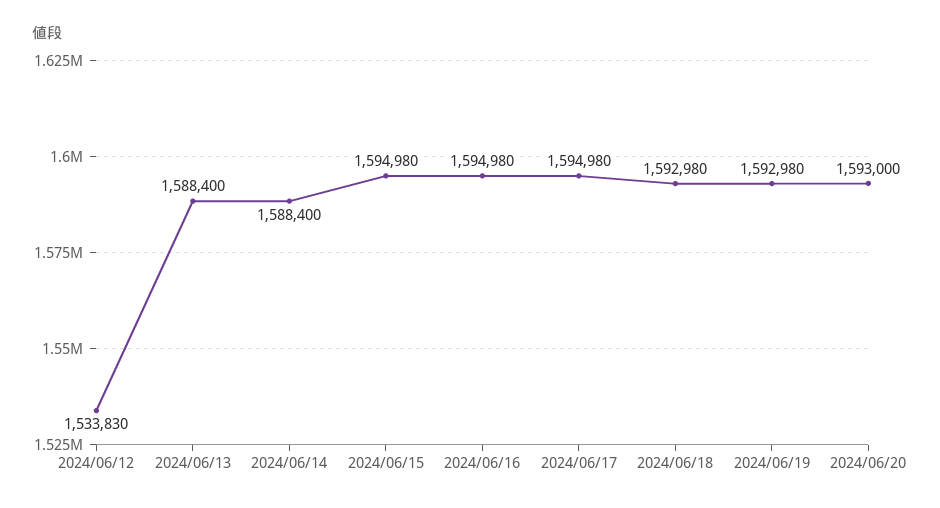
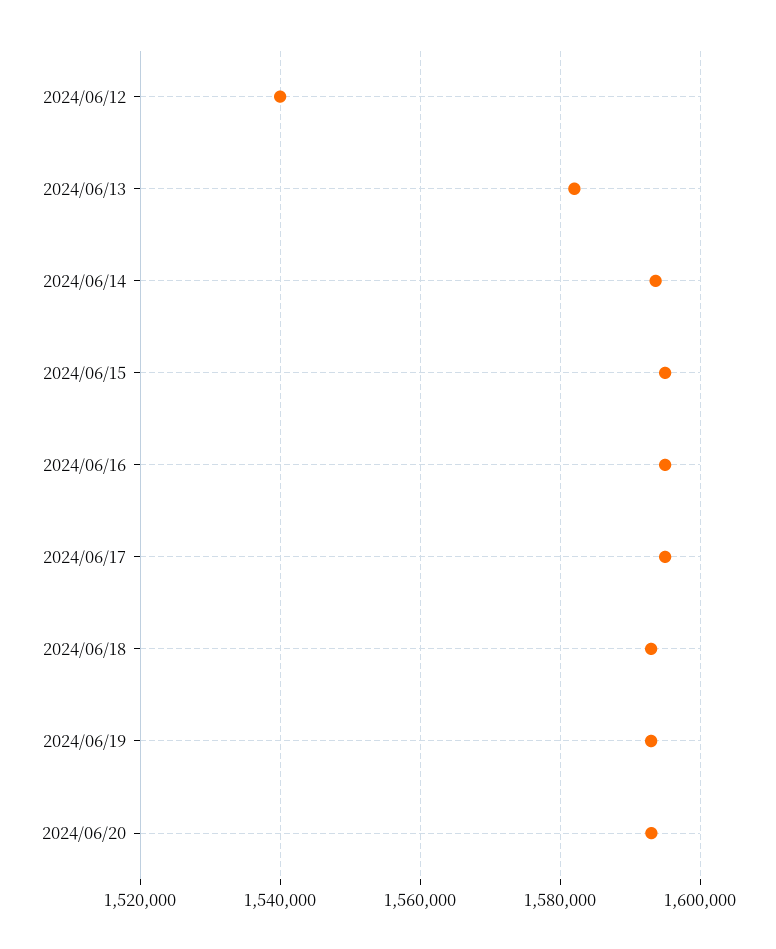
  {
-   "2024/06/12": 1533830,
+   "2024/06/12": 1540000,
-   "2024/06/13": 1588400,
+   "2024/06/13": 1582000,
-   "2024/06/14": 1588400,
+   "2024/06/14": 1594000,
    "2024/06/15": 1594980,
    "2024/06/16": 1594980,
    "2024/06/17": 1594980,
    "2024/06/18": 1592980,
    "2024/06/19": 1592980,
    "2024/06/20": 1593000
  }

